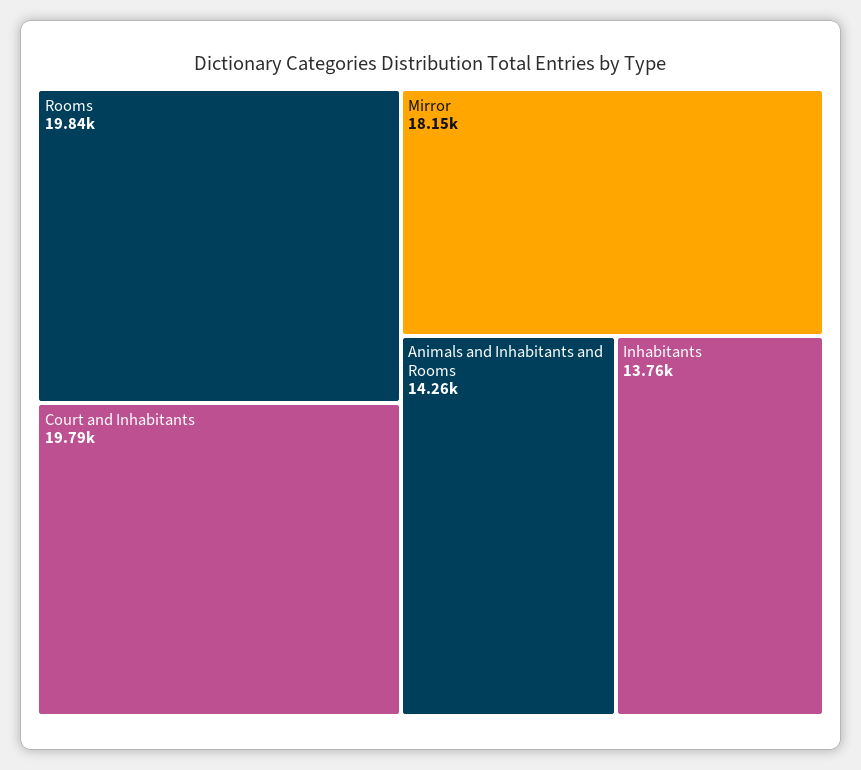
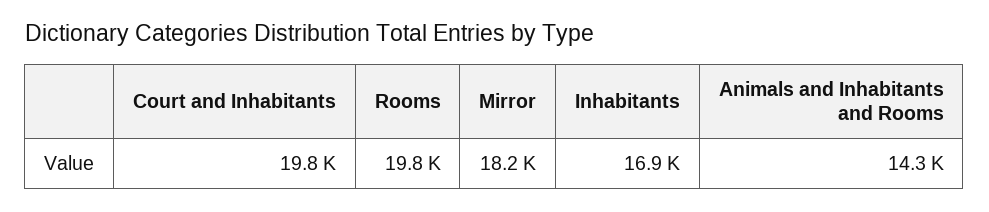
  {
    "Rooms": 19840,
    "Court and Inhabitants": 19790,
    "Mirror": 18150,
    "Animals and Inhabitants and Rooms": 14260,
-   "Inhabitants": 13760
+   "Inhabitants": 16900
  }

